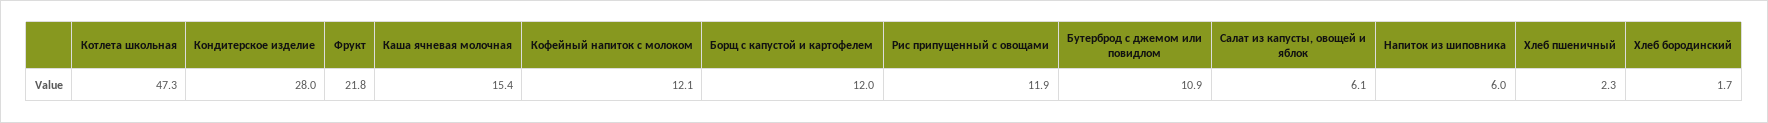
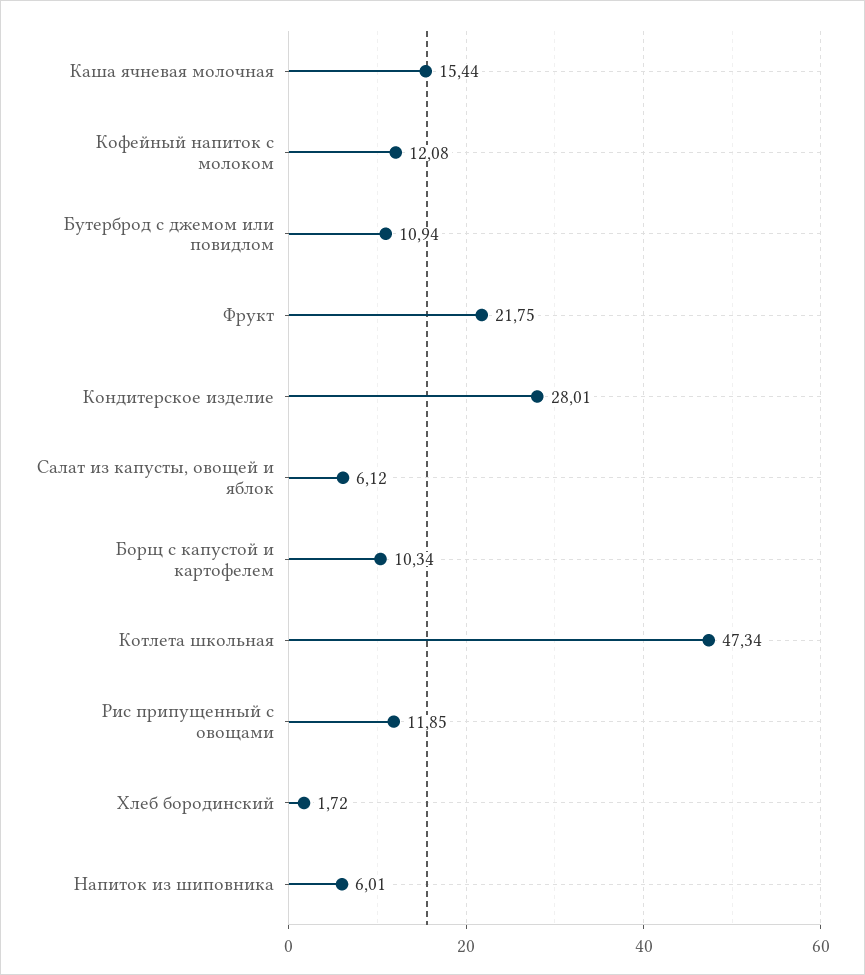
  {
    "Котлета школьная": 47.34,
    "Кондитерское изделие": 28.01,
    "Фрукт": 21.75,
    "Каша ячневая молочная": 15.44,
    "Кофейный напиток с молоком": 12.08,
-   "Борщ с капустой и картофелем": 12,
+   "Борщ с капустой и картофелем": 10.34,
    "Рис припущенный с овощами": 11.85,
    "Бутерброд с джемом или повидлом": 10.94,
    "Салат из капусты, овощей и яблок": 6.12,
    "Напиток из шиповника": 6.01,
-   "Хлеб пшеничный": 2.3,
    "Хлеб бородинский": 1.72
  }

